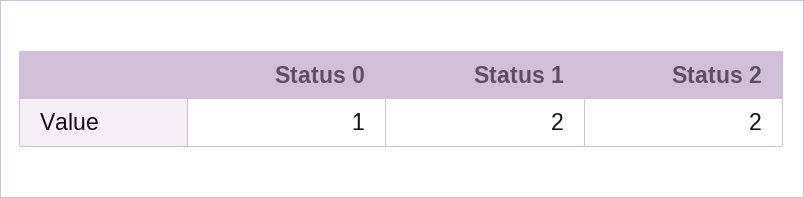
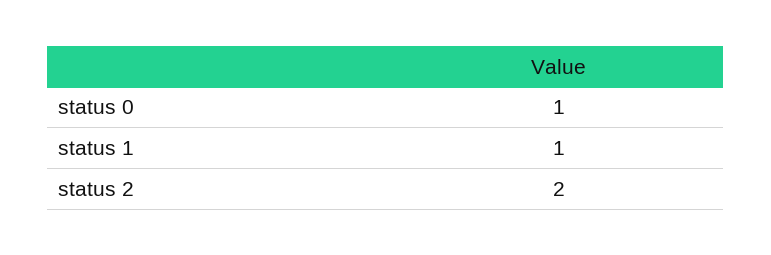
  {
    "Status 0": 1,
-   "Status 1": 2,
+   "Status 1": 1,
    "Status 2": 2
  }

